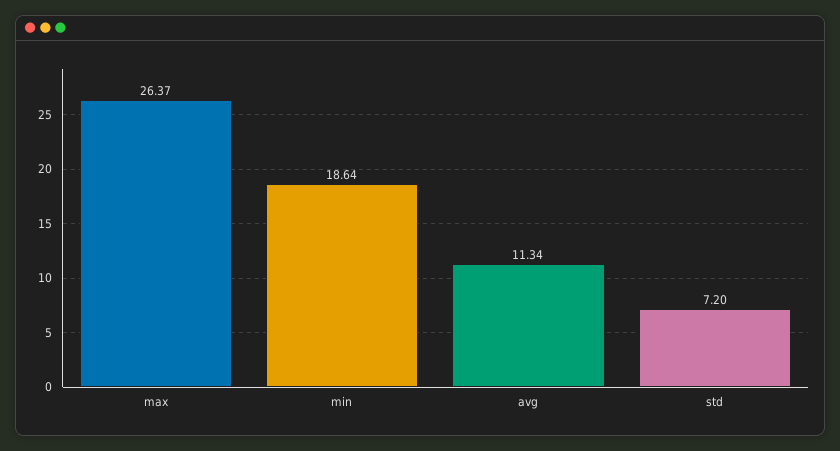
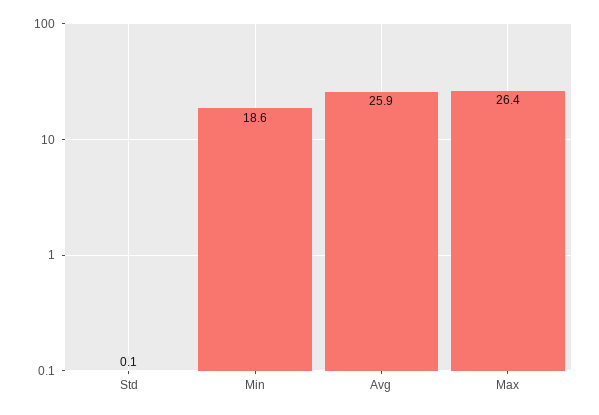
  {
    "max": 26.37,
    "min": 18.64,
-   "avg": 11.34,
+   "avg": 25.9,
-   "std": 7.2
+   "std": 0.1
  }

